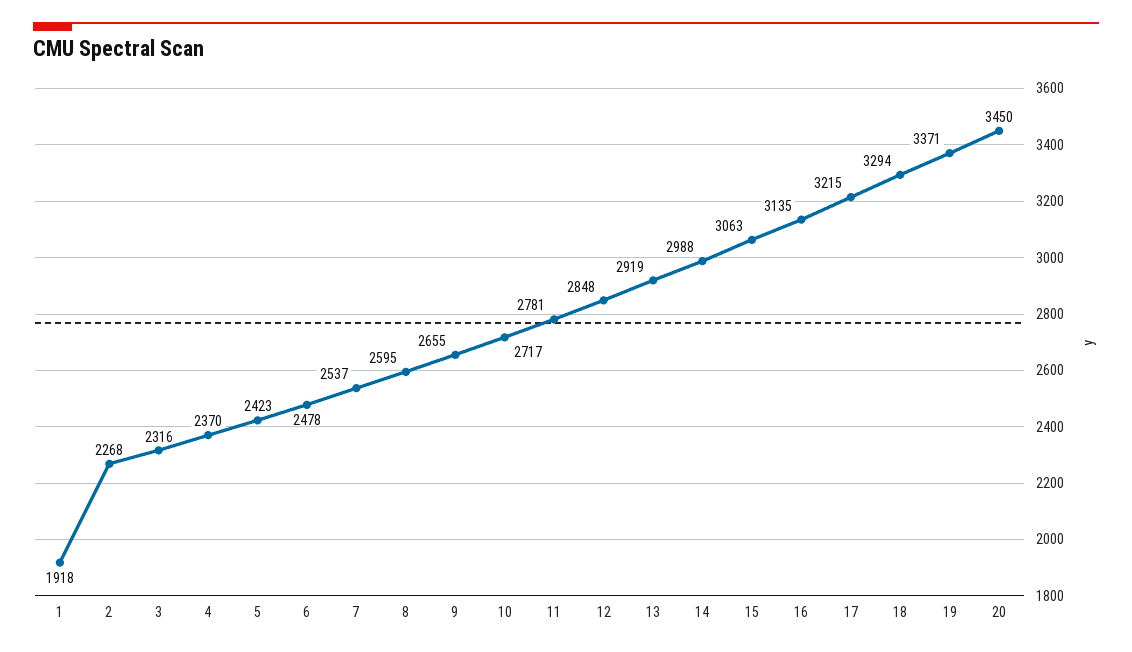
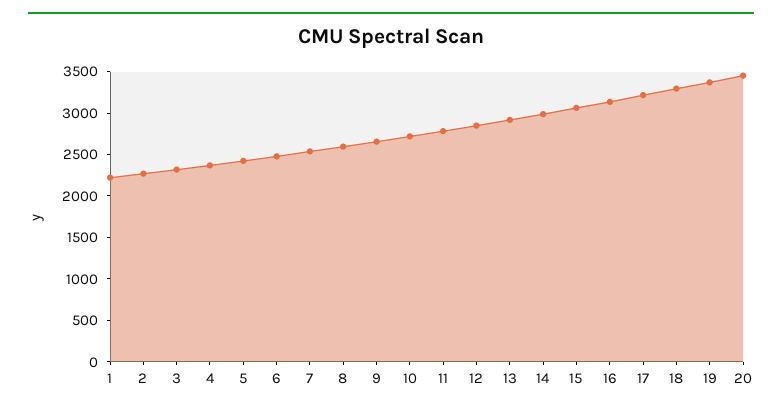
  {
-   "1": 1918,
+   "1": 2200,
    "2": 2268,
    "3": 2316,
    "4": 2370,
    "5": 2423,
    "6": 2478,
    "7": 2537,
    "8": 2595,
    "9": 2655,
    "10": 2717,
    "11": 2781,
    "12": 2848,
    "13": 2919,
    "14": 2988,
    "15": 3063,
    "16": 3135,
    "17": 3215,
    "18": 3294,
    "19": 3371,
    "20": 3450
  }

